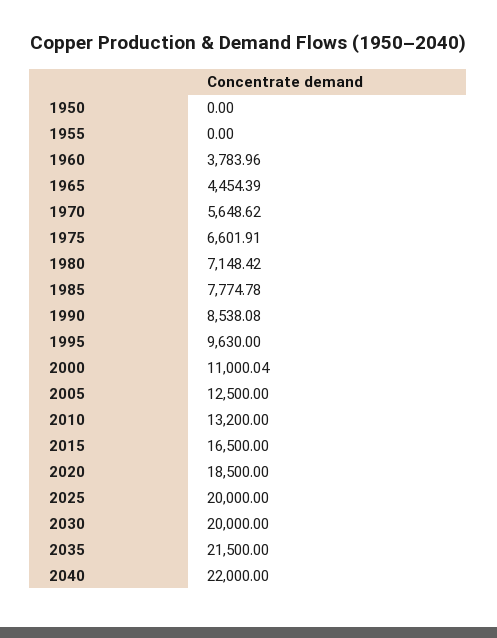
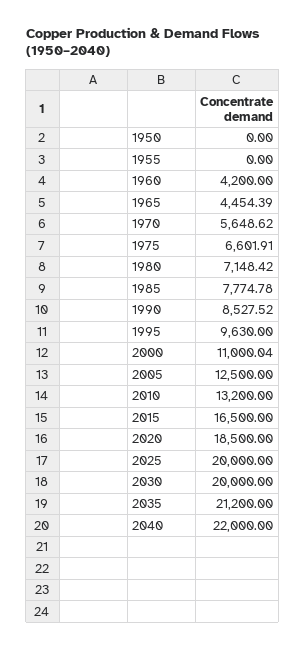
  {
    "1950": 0,
    "1955": 0,
-   "1960": 3783.96,
+   "1960": 4200,
    "1965": 4454.39,
    "1970": 5648.62,
    "1975": 6601.91,
    "1980": 7148.42,
    "1985": 7774.78,
-   "1990": 8538.08,
+   "1990": 8527.52,
    "1995": 9630,
    "2000": 11000.04,
    "2005": 12500,
    "2010": 13200,
    "2015": 16500,
    "2020": 18500,
    "2025": 20000,
    "2030": 20000,
-   "2035": 21500,
+   "2035": 21200,
    "2040": 22000
  }

